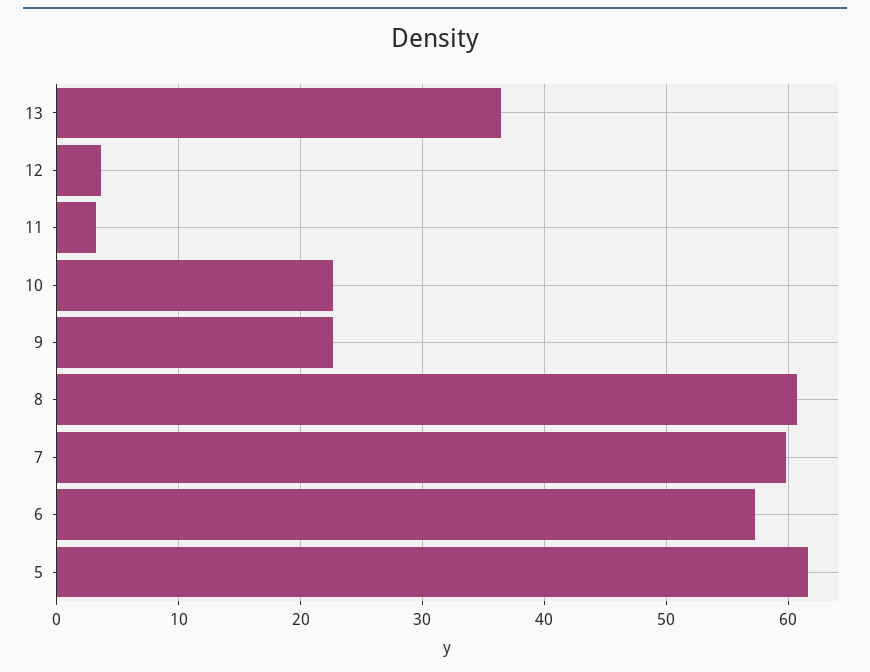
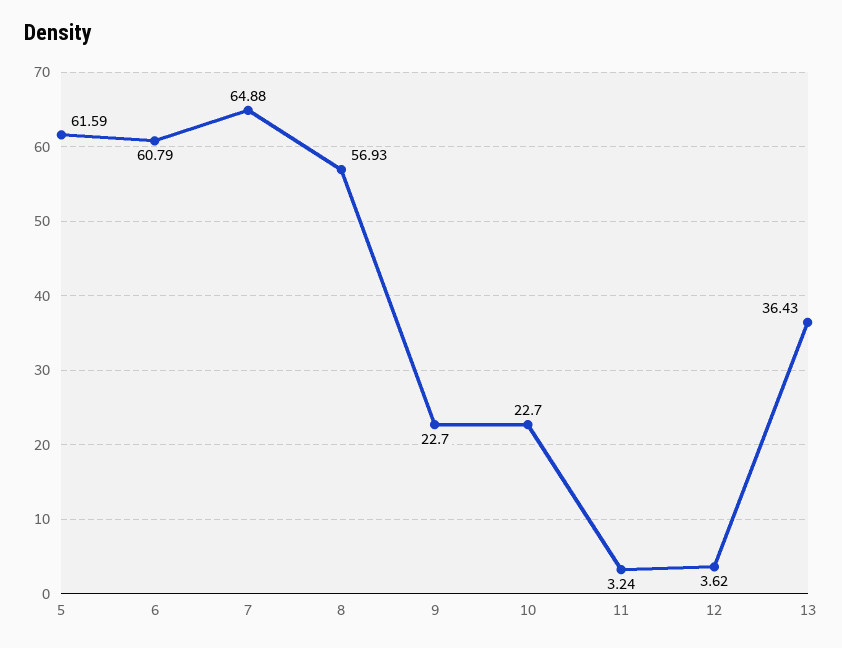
  {
    "13": 36.43,
    "12": 3.62,
    "11": 3.24,
    "10": 22.7,
    "9": 22.7,
-   "8": 61,
+   "8": 56.93,
-   "7": 60,
+   "7": 64.88,
-   "6": 57,
+   "6": 60.79,
    "5": 61.59
  }

